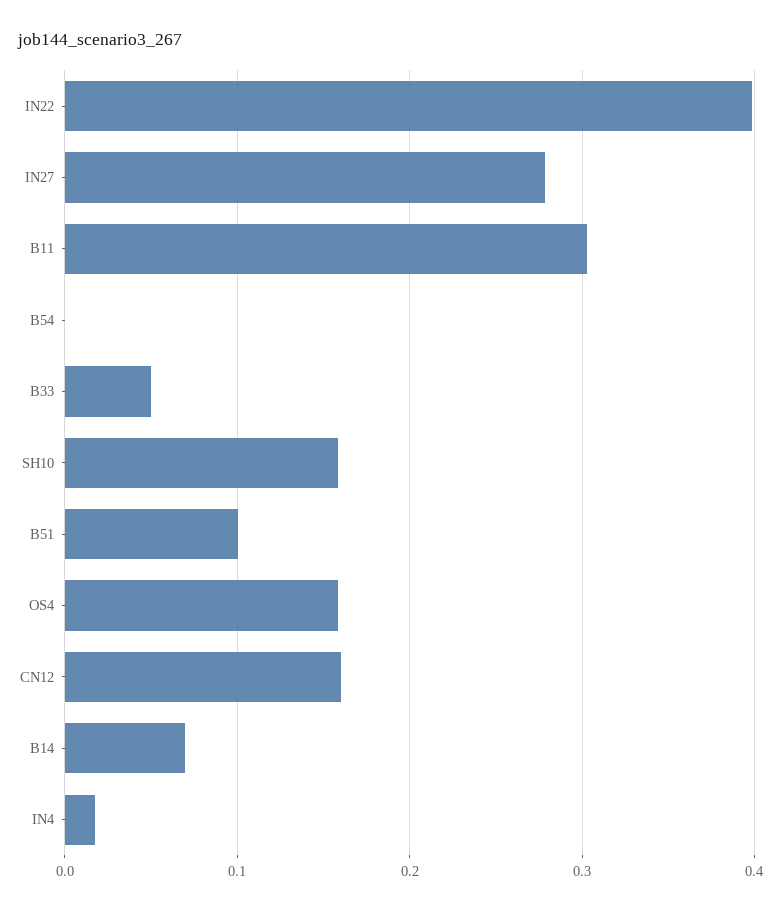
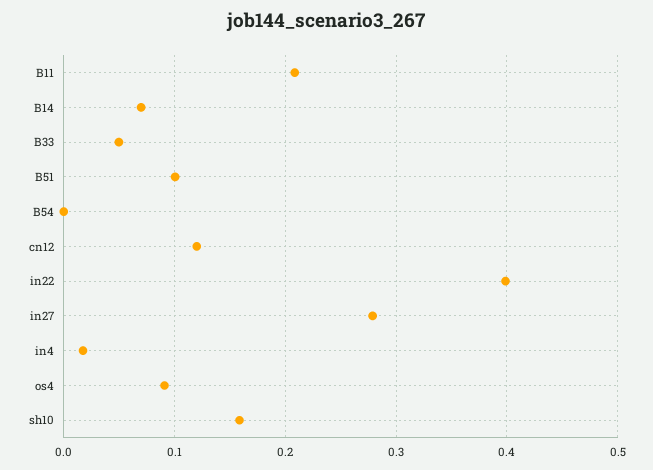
  {
    "IN22": 0.4,
    "IN27": 0.28,
-   "B11": 0.3,
+   "B11": 0.21,
    "B54": 0,
    "B33": 0.05,
    "SH10": 0.16,
    "B51": 0.1,
-   "OS4": 0.16,
+   "OS4": 0.09,
-   "CN12": 0.16,
+   "CN12": 0.12,
    "B14": 0.07,
    "IN4": 0.02
  }

